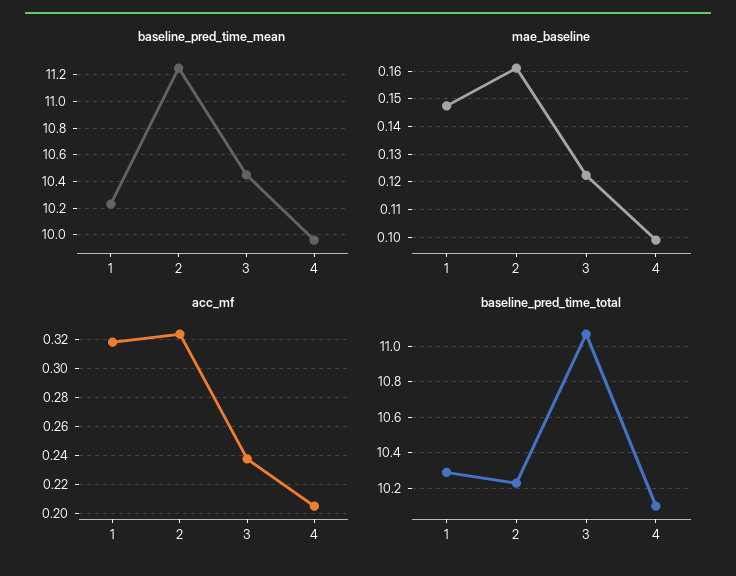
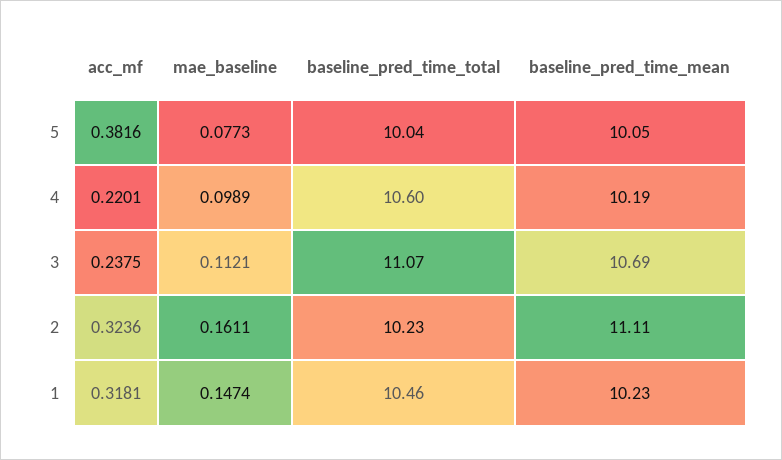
  {
    "baseline_pred_time_mean": {
      "1": 10.23,
-     "2": 11.25,
+     "2": 11.11,
-     "3": 10.45,
+     "3": 10.69,
-     "4": 9.95
+     "4": 10.19,
+     "5": 10.05
    },
    "mae_baseline": {
      "1": 0.1474,
      "2": 0.1611,
-     "3": 0.1225,
+     "3": 0.1121,
-     "4": 0.0989
+     "4": 0.0989,
+     "5": 0.0773
    },
    "acc_mf": {
      "1": 0.3181,
      "2": 0.3236,
      "3": 0.2375,
-     "4": 0.205
+     "4": 0.2201,
+     "5": 0.3816
    },
    "baseline_pred_time_total": {
-     "1": 10.3,
+     "1": 10.46,
      "2": 10.23,
      "3": 11.07,
-     "4": 10.1
+     "4": 10.6,
+     "5": 10.04
    }
  }

